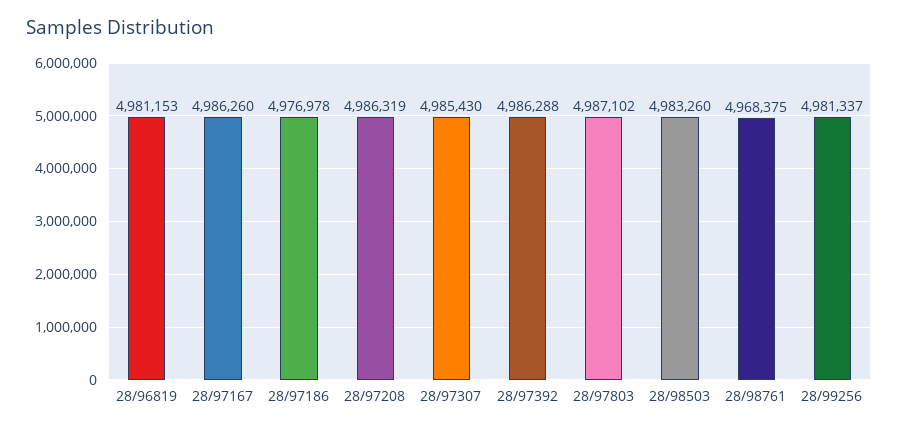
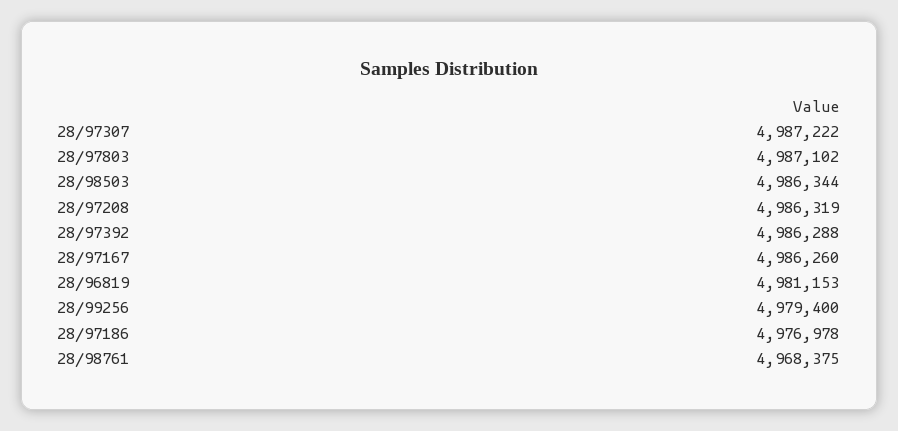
  {
    "28/96819": 4981153,
    "28/97167": 4986260,
    "28/97186": 4976978,
    "28/97208": 4986319,
-   "28/97307": 4985430,
+   "28/97307": 4987222,
    "28/97392": 4986288,
    "28/97803": 4987102,
-   "28/98503": 4983260,
+   "28/98503": 4986344,
    "28/98761": 4968375,
-   "28/99256": 4981337
+   "28/99256": 4979400
  }

